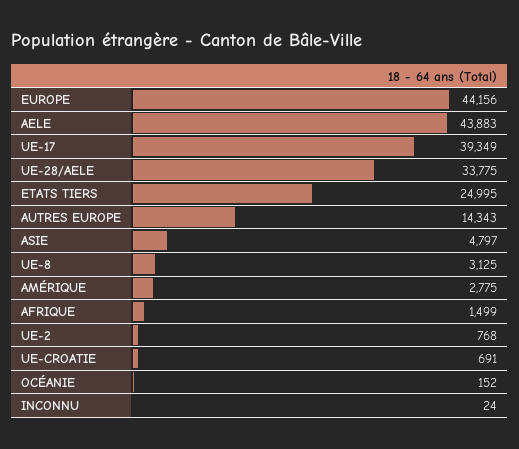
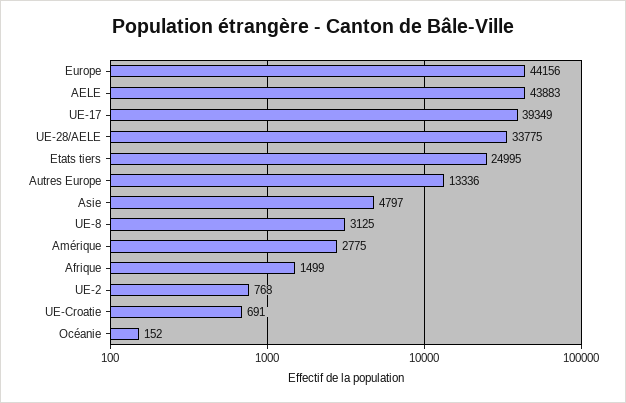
  {
    "EUROPE": 44156,
    "AELE": 43883,
    "UE-17": 39349,
    "UE-28/AELE": 33775,
    "ETATS TIERS": 24995,
-   "AUTRES EUROPE": 14343,
+   "AUTRES EUROPE": 13336,
    "ASIE": 4797,
    "UE-8": 3125,
    "AMÉRIQUE": 2775,
    "AFRIQUE": 1499,
    "UE-2": 768,
    "UE-CROATIE": 691,
-   "OCÉANIE": 152,
+   "OCÉANIE": 152
-   "INCONNU": 24
  }

